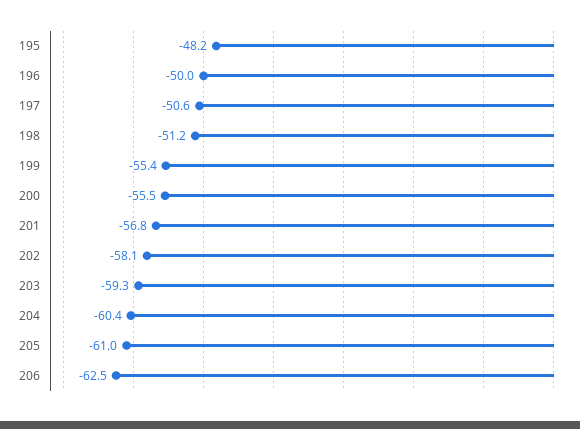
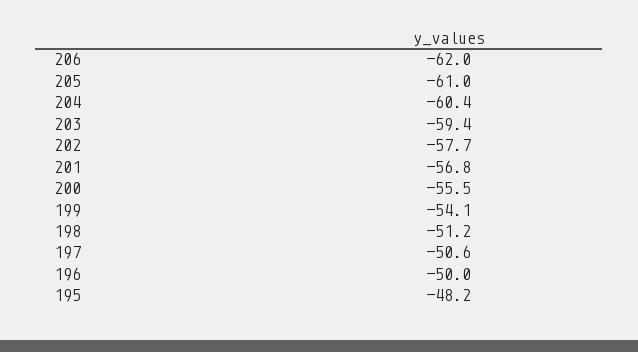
  {
    "195": -48.2,
    "196": -50,
    "197": -50.6,
    "198": -51.2,
-   "199": -55.4,
+   "199": -54.1,
    "200": -55.5,
    "201": -56.8,
-   "202": -58.1,
+   "202": -57.7,
-   "203": -59.3,
+   "203": -59.4,
    "204": -60.4,
    "205": -61,
-   "206": -62.5
+   "206": -62
  }

